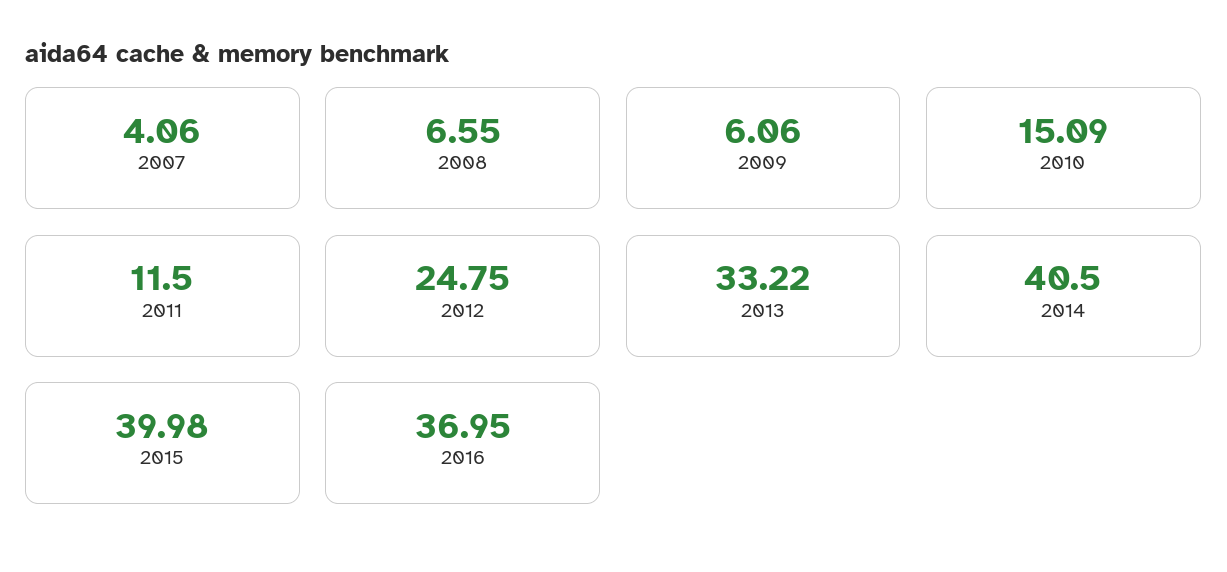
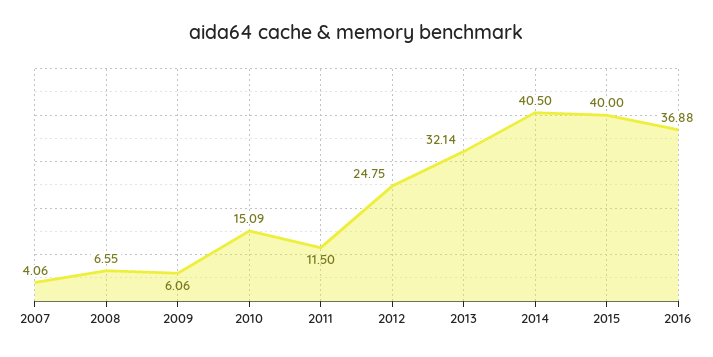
  {
    "2007": 4.06,
    "2008": 6.55,
    "2009": 6.06,
    "2010": 15.09,
    "2011": 11.5,
    "2012": 24.75,
-   "2013": 33.22,
+   "2013": 32.14,
    "2014": 40.5,
-   "2015": 39.98,
+   "2015": 40,
-   "2016": 36.95
+   "2016": 36.88
  }

